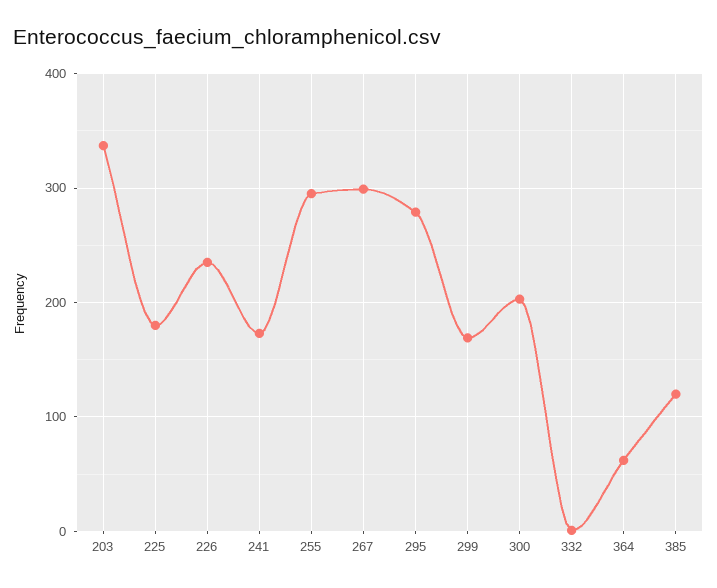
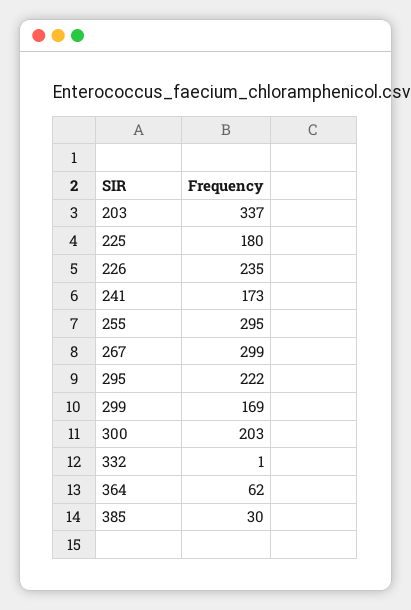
  {
    "203": 337,
    "225": 180,
    "226": 235,
    "241": 173,
    "255": 295,
    "267": 299,
-   "295": 280,
+   "295": 222,
    "299": 169,
    "300": 203,
    "332": 1,
    "364": 62,
-   "385": 120
+   "385": 30
  }

